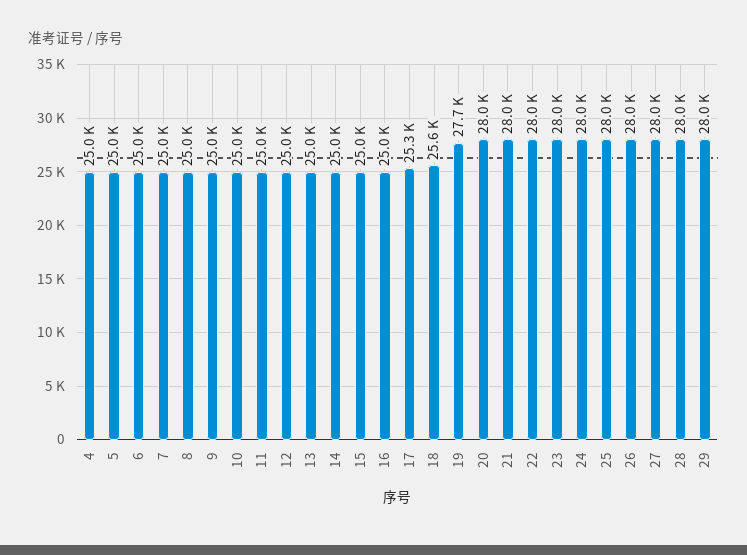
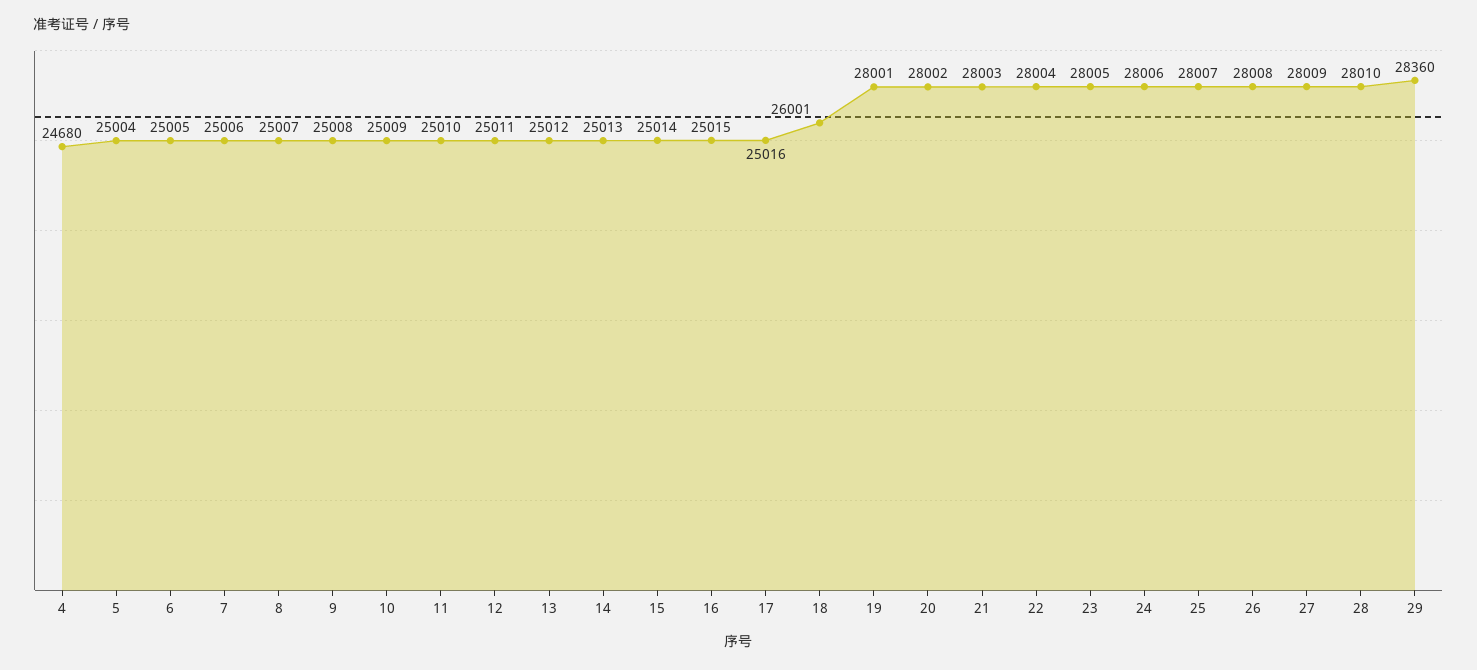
  {
-   "4": 25000,
+   "4": 24680,
    "5": 25004,
    "6": 25005,
    "7": 25006,
    "8": 25007,
    "9": 25008,
    "10": 25009,
    "11": 25010,
    "12": 25011,
    "13": 25012,
    "14": 25013,
    "15": 25014,
    "16": 25015,
-   "17": 25300,
+   "17": 25016,
-   "18": 25600,
+   "18": 26001,
-   "19": 27700,
+   "19": 28001,
    "20": 28002,
    "21": 28003,
    "22": 28004,
    "23": 28005,
    "24": 28006,
    "25": 28007,
    "26": 28008,
    "27": 28009,
    "28": 28010,
-   "29": 28000
+   "29": 28360
  }

